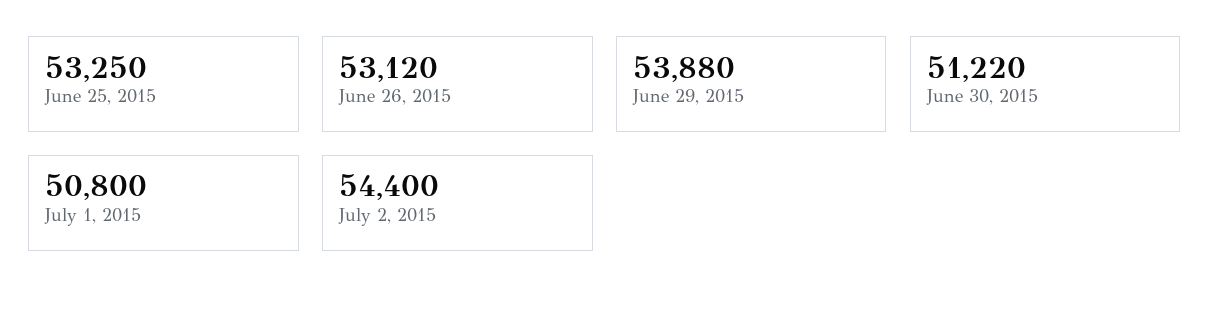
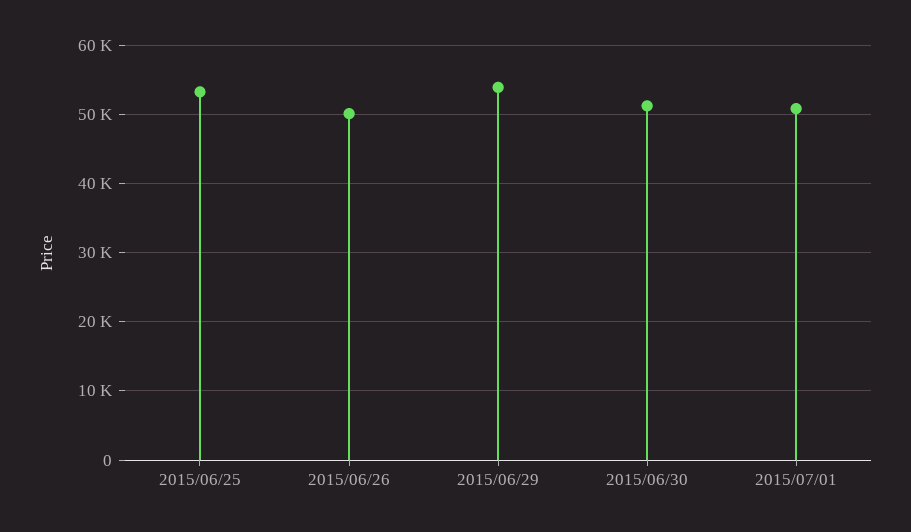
  {
    "June 25, 2015": 53250,
-   "June 26, 2015": 53120,
+   "June 26, 2015": 50000,
    "June 29, 2015": 53880,
    "June 30, 2015": 51220,
-   "July 1, 2015": 50800,
+   "July 1, 2015": 50800
-   "July 2, 2015": 54400
  }

